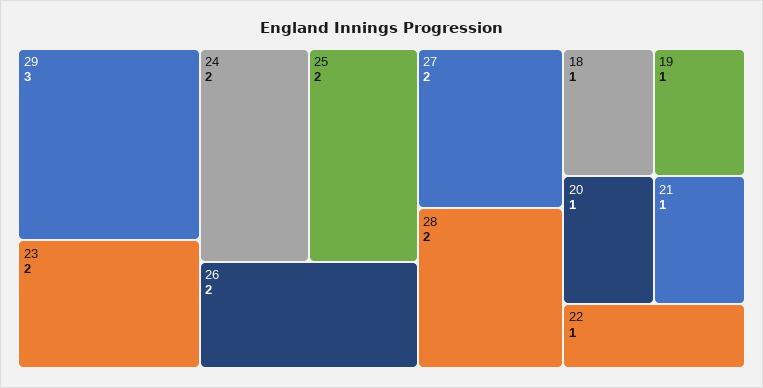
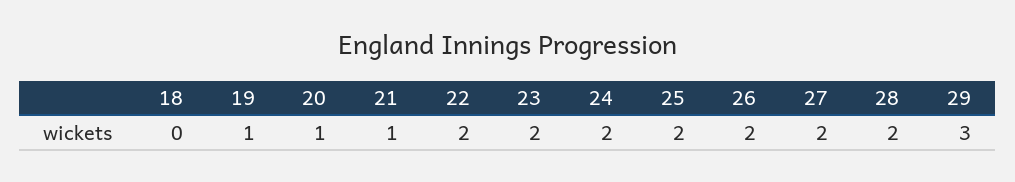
  {
    "29": 3,
    "23": 2,
    "24": 2,
    "25": 2,
    "26": 2,
    "27": 2,
    "28": 2,
-   "18": 1,
+   "18": 0,
    "19": 1,
    "20": 1,
    "21": 1,
-   "22": 1
+   "22": 2
  }

